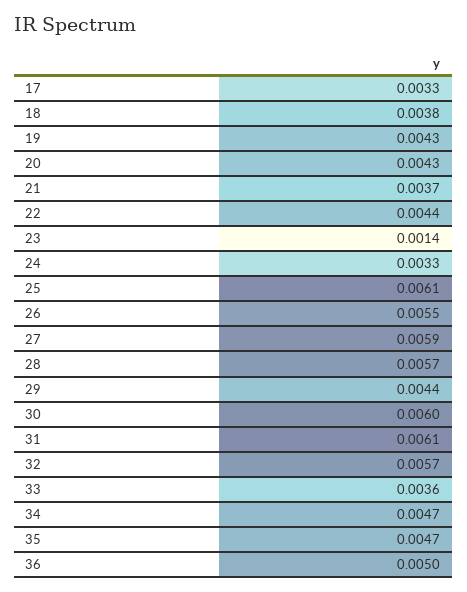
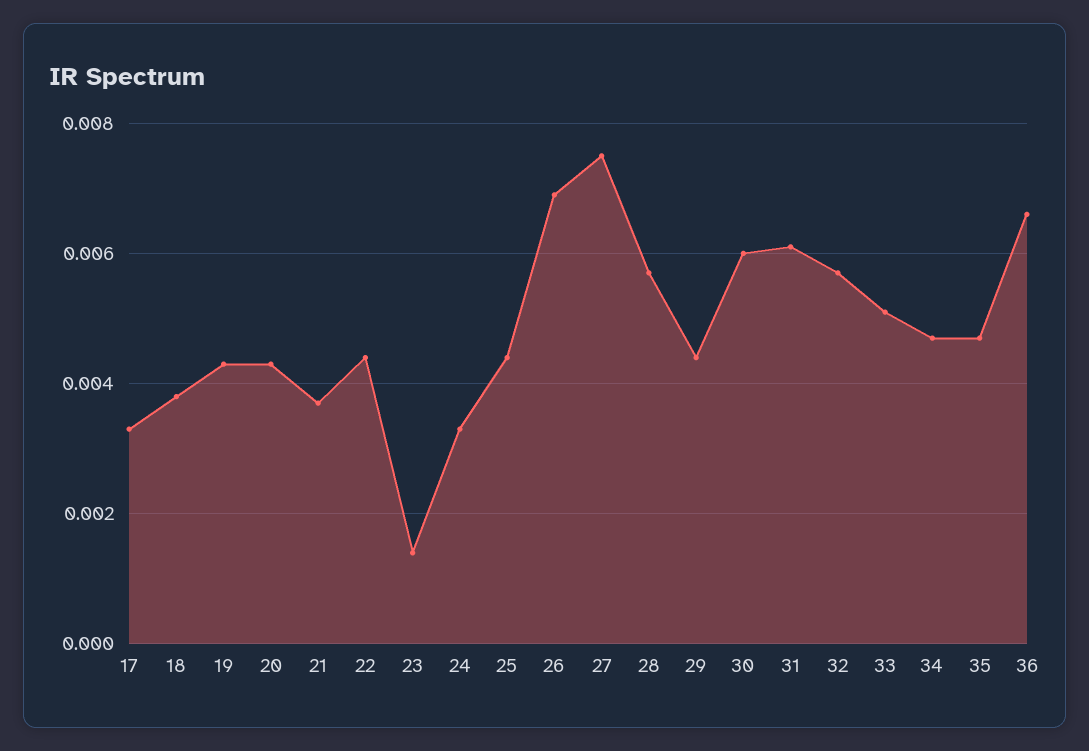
  {
    "17": 0.0033,
    "18": 0.0038,
    "19": 0.0043,
    "20": 0.0043,
    "21": 0.0037,
    "22": 0.0044,
    "23": 0.0014,
    "24": 0.0033,
-   "25": 0.0061,
+   "25": 0.0045,
-   "26": 0.0055,
+   "26": 0.007,
-   "27": 0.0059,
+   "27": 0.0075,
    "28": 0.0057,
    "29": 0.0044,
    "30": 0.006,
    "31": 0.0061,
    "32": 0.0057,
-   "33": 0.0036,
+   "33": 0.005,
    "34": 0.0047,
    "35": 0.0047,
-   "36": 0.005
+   "36": 0.0065
  }

